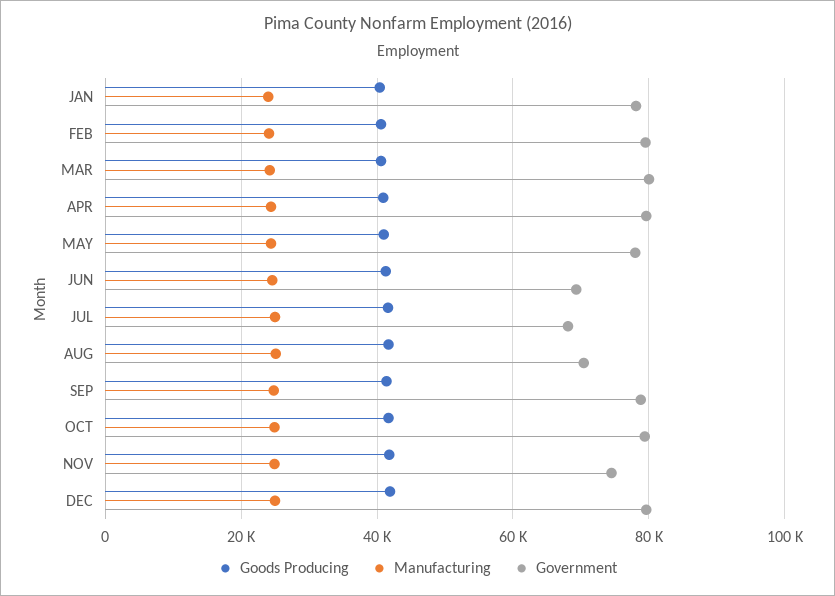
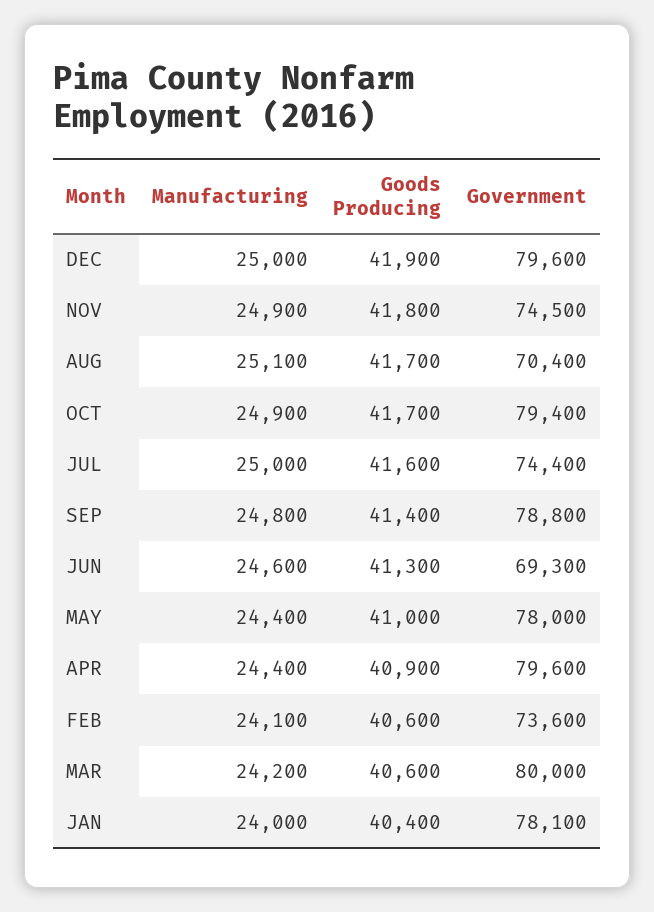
  {
    "Goods Producing": {
      "JAN": 40400,
      "FEB": 40600,
      "MAR": 40600,
      "APR": 40900,
      "MAY": 41000,
      "JUN": 41300,
      "JUL": 41600,
      "AUG": 41700,
      "SEP": 41400,
      "OCT": 41700,
      "NOV": 41800,
      "DEC": 41900
    },
    "Manufacturing": {
      "JAN": 24000,
      "FEB": 24100,
      "MAR": 24200,
      "APR": 24400,
      "MAY": 24400,
      "JUN": 24600,
      "JUL": 25000,
      "AUG": 25100,
      "SEP": 24800,
      "OCT": 24900,
      "NOV": 24900,
      "DEC": 25000
    },
    "Government": {
      "JAN": 78100,
-     "FEB": 80000,
+     "FEB": 73600,
      "MAR": 80000,
      "APR": 79600,
      "MAY": 78000,
      "JUN": 69300,
-     "JUL": 68000,
+     "JUL": 74400,
      "AUG": 70400,
      "SEP": 78800,
      "OCT": 79400,
      "NOV": 74500,
      "DEC": 79600
    }
  }

